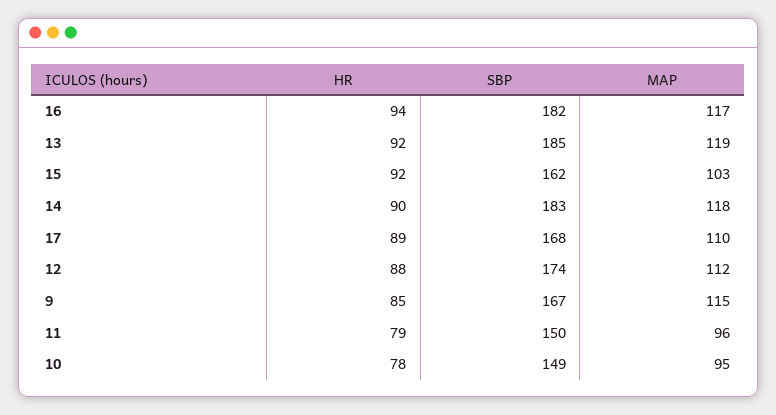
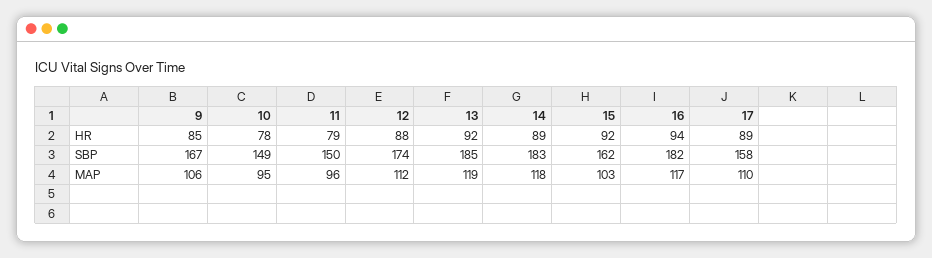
  {
    "HR": {
      "16": 94,
      "13": 92,
      "15": 92,
-     "14": 90,
+     "14": 89,
      "17": 89,
      "12": 88,
      "9": 85,
      "11": 79,
      "10": 78
    },
    "SBP": {
      "16": 182,
      "13": 185,
      "15": 162,
      "14": 183,
-     "17": 168,
+     "17": 158,
      "12": 174,
      "9": 167,
      "11": 150,
      "10": 149
    },
    "MAP": {
      "16": 117,
      "13": 119,
      "15": 103,
      "14": 118,
      "17": 110,
      "12": 112,
-     "9": 115,
+     "9": 106,
      "11": 96,
      "10": 95
    }
  }

